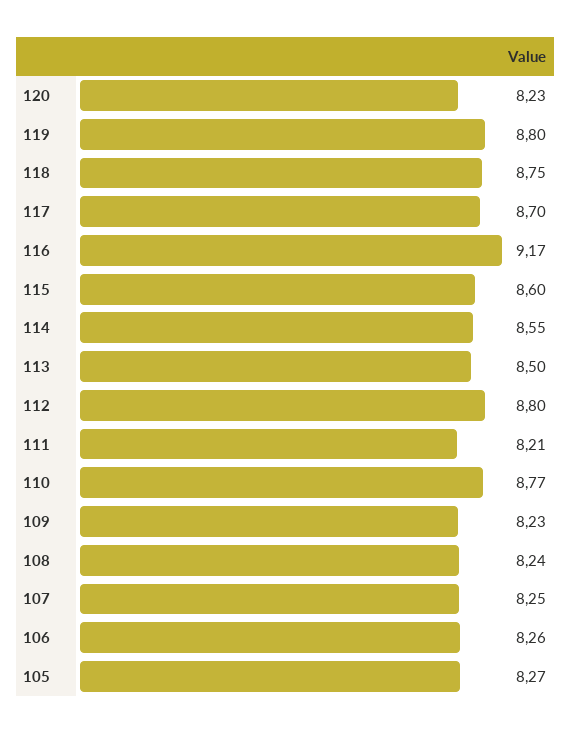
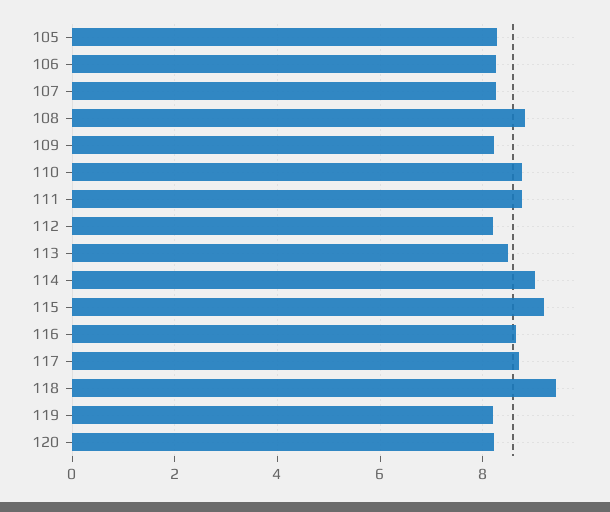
  {
    "120": 8.23,
-   "119": 8.8,
+   "119": 8.2,
-   "118": 8.75,
+   "118": 9.4,
    "117": 8.7,
-   "116": 9.17,
+   "116": 8.6,
-   "115": 8.6,
+   "115": 9.2,
-   "114": 8.55,
+   "114": 9,
    "113": 8.5,
-   "112": 8.8,
+   "112": 8.2,
-   "111": 8.21,
+   "111": 8.8,
    "110": 8.77,
    "109": 8.23,
-   "108": 8.24,
+   "108": 8.8,
    "107": 8.25,
    "106": 8.26,
    "105": 8.27
  }

